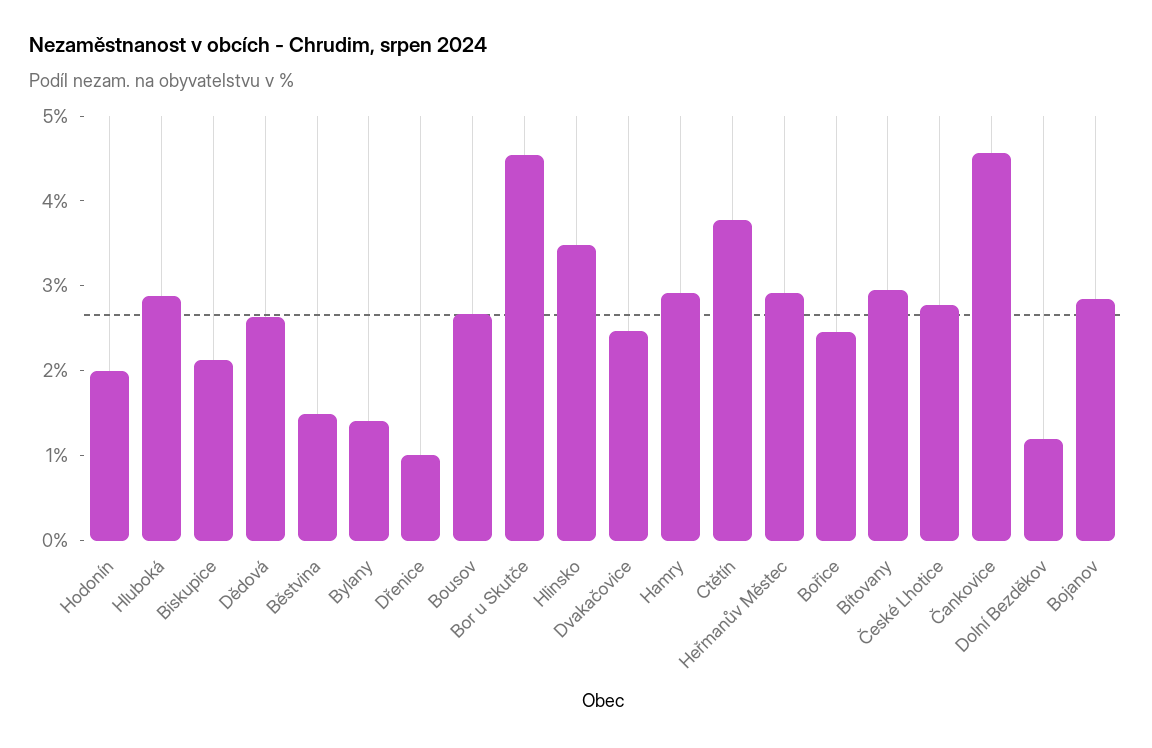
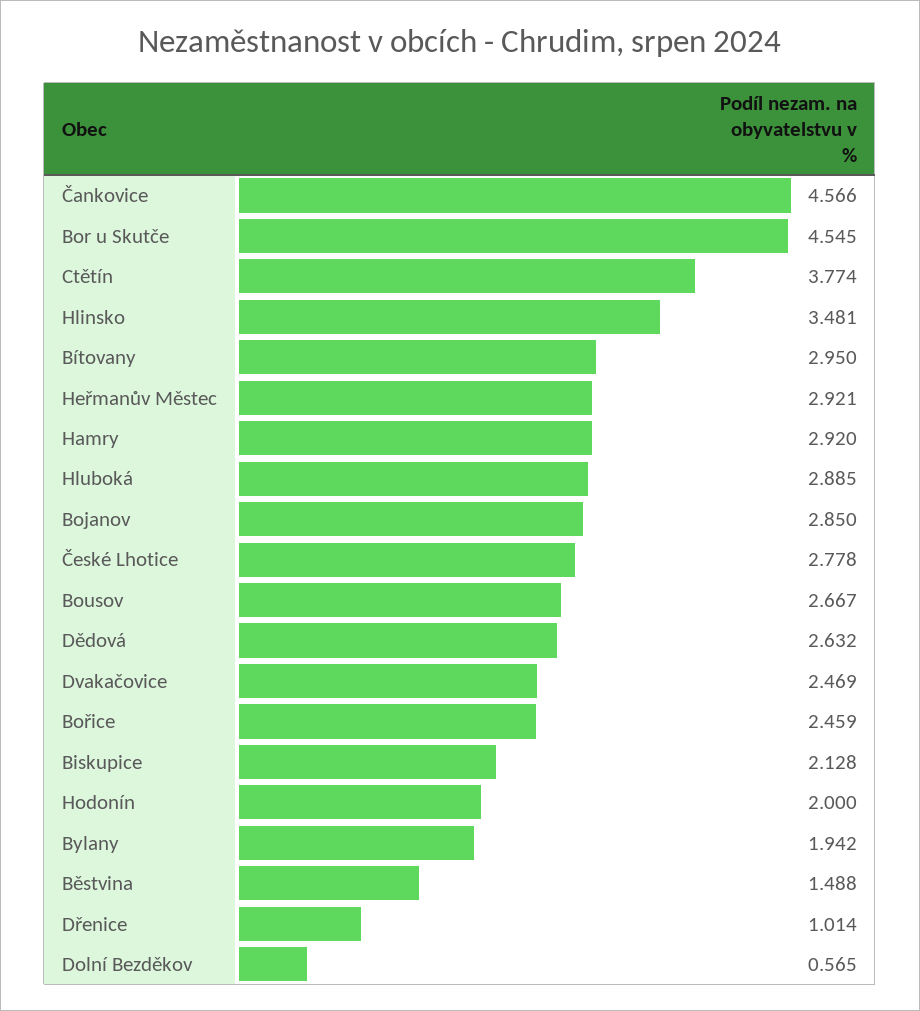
  {
    "Hodonín": 2,
    "Hluboká": 2.885,
    "Biskupice": 2.128,
    "Dědová": 2.632,
    "Běstvina": 1.488,
-   "Bylany": 1.4,
+   "Bylany": 1.942,
    "Dřenice": 1.014,
    "Bousov": 2.667,
    "Bor u Skutče": 4.545,
    "Hlinsko": 3.481,
    "Dvakačovice": 2.469,
    "Hamry": 2.92,
    "Ctětín": 3.774,
    "Heřmanův Městec": 2.921,
    "Bořice": 2.459,
    "Bítovany": 2.95,
    "České Lhotice": 2.778,
    "Čankovice": 4.566,
-   "Dolní Bezděkov": 1.2,
+   "Dolní Bezděkov": 0.565,
    "Bojanov": 2.85
  }

